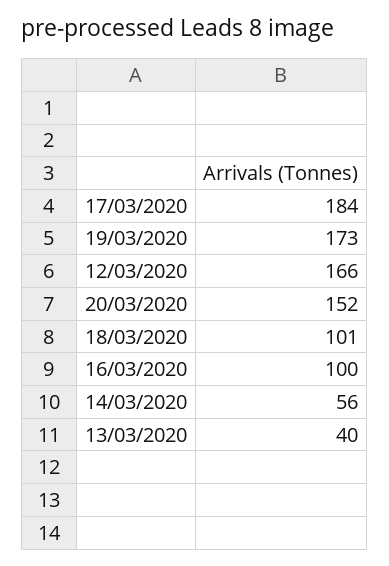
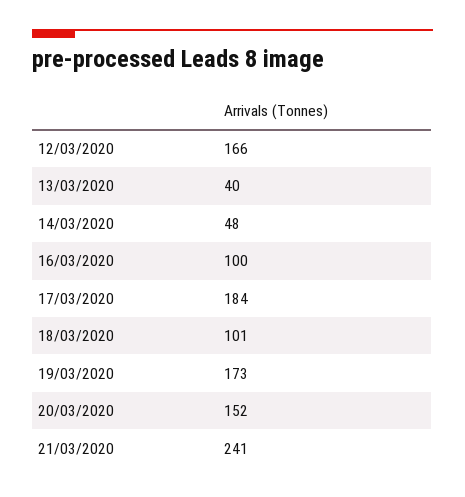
  {
    "17/03/2020": 184,
    "19/03/2020": 173,
    "12/03/2020": 166,
    "20/03/2020": 152,
    "18/03/2020": 101,
    "16/03/2020": 100,
-   "14/03/2020": 56,
+   "14/03/2020": 48,
-   "13/03/2020": 40
+   "13/03/2020": 40,
+   "21/03/2020": 241
  }

